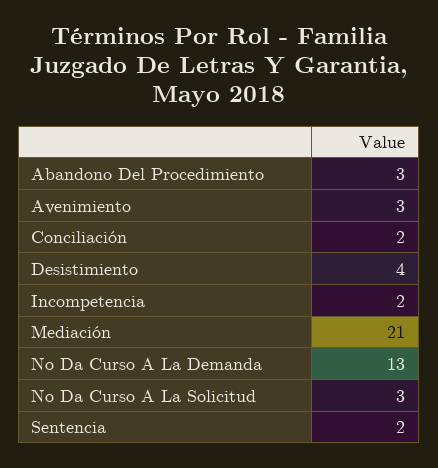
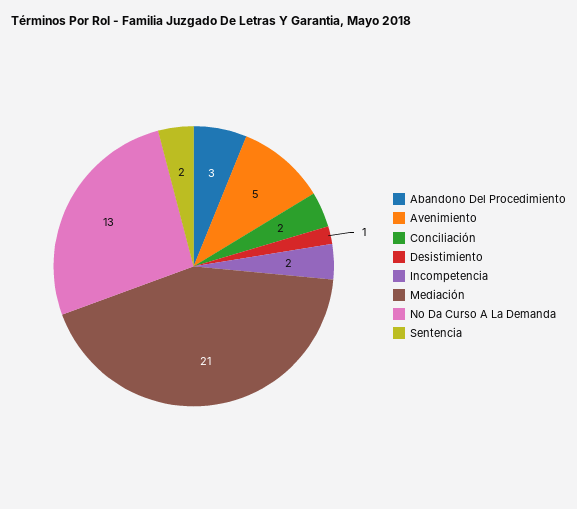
  {
    "Abandono Del Procedimiento": 3,
-   "Avenimiento": 3,
+   "Avenimiento": 5,
    "Conciliación": 2,
-   "Desistimiento": 4,
+   "Desistimiento": 1,
    "Incompetencia": 2,
    "Mediación": 21,
    "No Da Curso A La Demanda": 13,
-   "No Da Curso A La Solicitud": 3,
    "Sentencia": 2
  }

